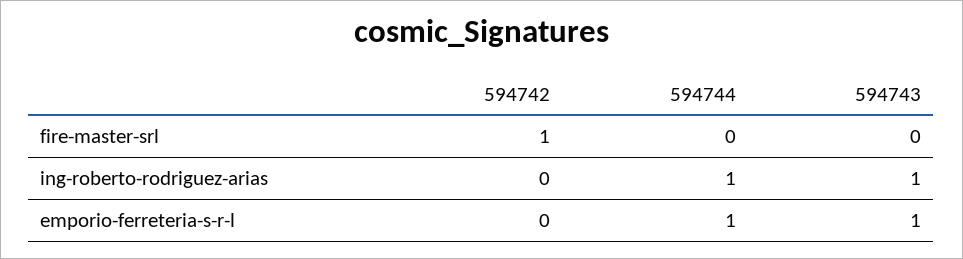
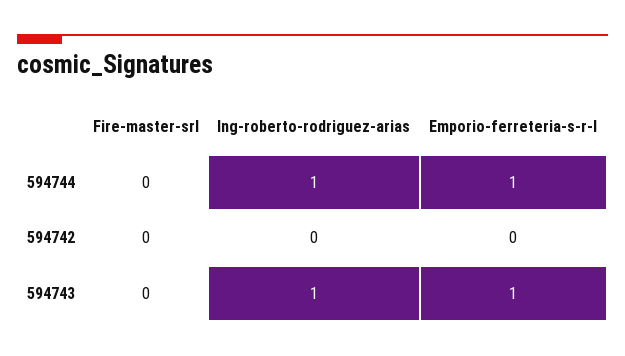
  {
    "594742": {
-     "fire-master-srl": 1,
+     "fire-master-srl": 0,
      "ing-roberto-rodriguez-arias": 0,
      "emporio-ferreteria-s-r-l": 0
    },
    "594744": {
      "fire-master-srl": 0,
      "ing-roberto-rodriguez-arias": 1,
      "emporio-ferreteria-s-r-l": 1
    },
    "594743": {
      "fire-master-srl": 0,
      "ing-roberto-rodriguez-arias": 1,
      "emporio-ferreteria-s-r-l": 1
    }
  }

